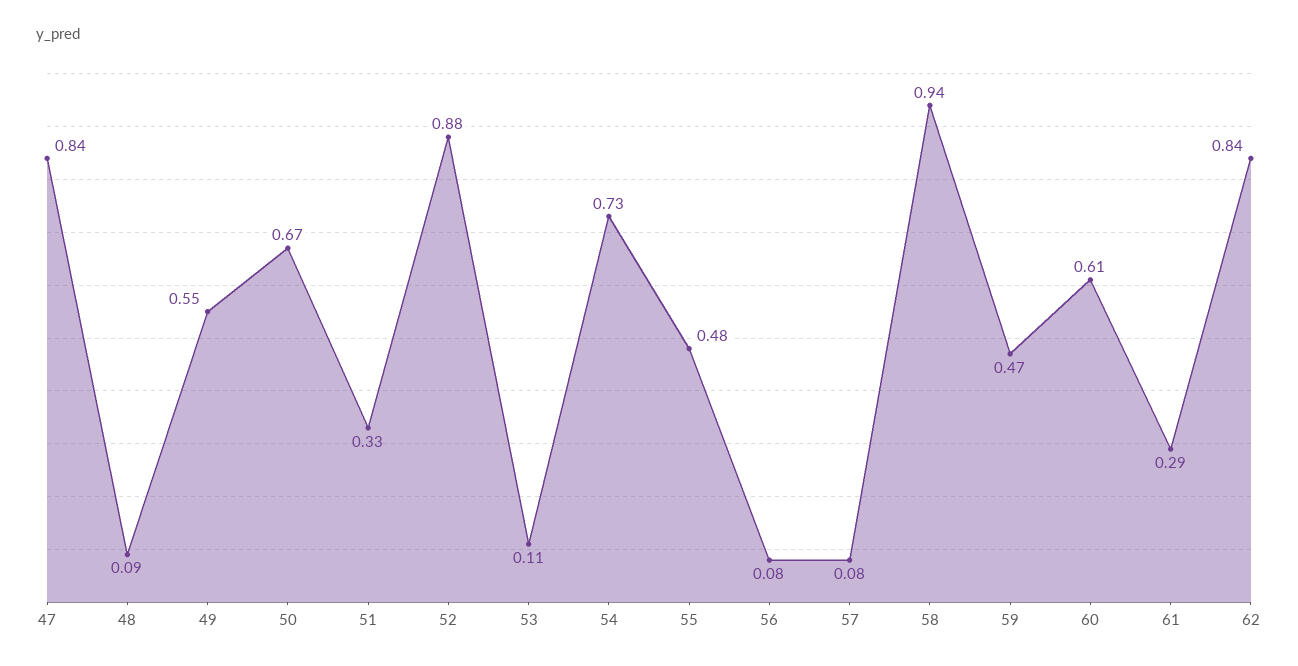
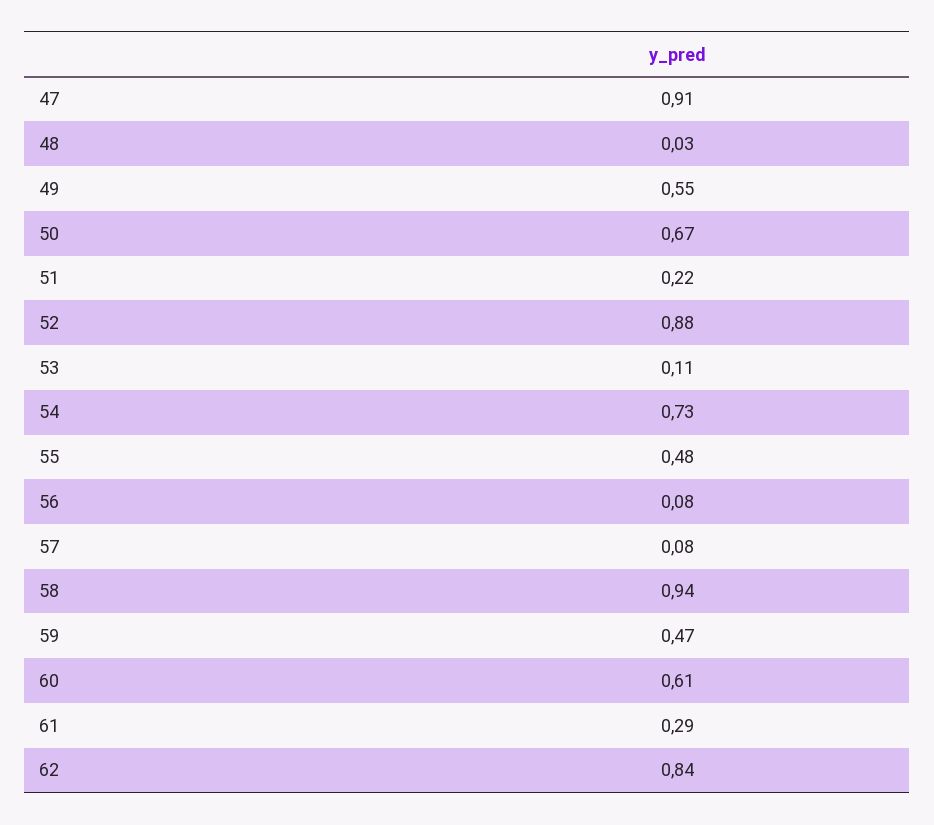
  {
-   "47": 0.84,
+   "47": 0.91,
-   "48": 0.09,
+   "48": 0.03,
    "49": 0.55,
    "50": 0.67,
-   "51": 0.33,
+   "51": 0.22,
    "52": 0.88,
    "53": 0.11,
    "54": 0.73,
    "55": 0.48,
    "56": 0.08,
    "57": 0.08,
    "58": 0.94,
    "59": 0.47,
    "60": 0.61,
    "61": 0.29,
    "62": 0.84
  }

